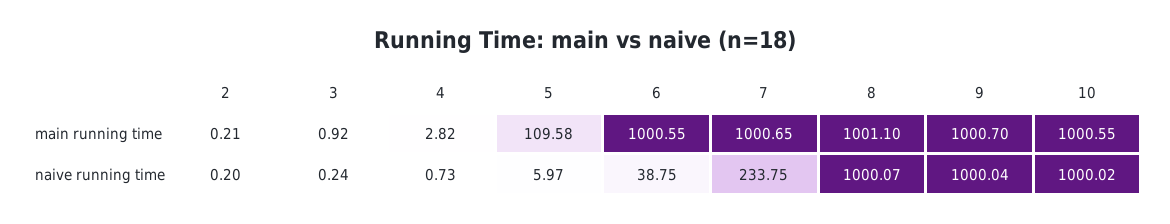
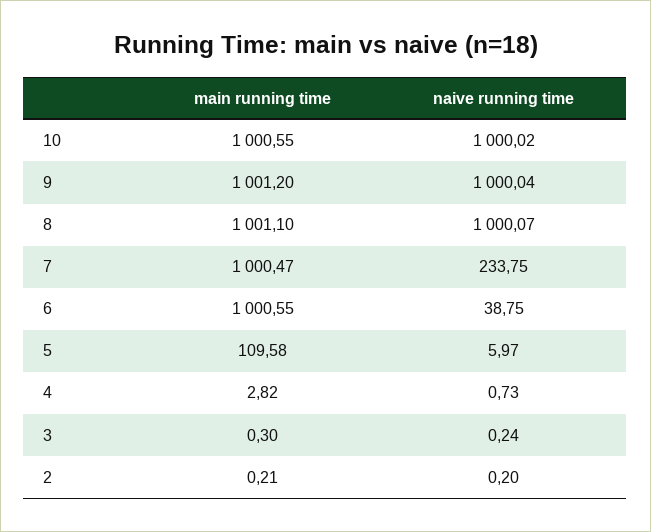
  {
    "2": {
      "main running time": 0.21,
      "naive running time": 0.2
    },
    "3": {
-     "main running time": 0.92,
+     "main running time": 0.3,
      "naive running time": 0.24
    },
    "4": {
      "main running time": 2.82,
      "naive running time": 0.73
    },
    "5": {
      "main running time": 109.58,
      "naive running time": 5.97
    },
    "6": {
      "main running time": 1000.55,
      "naive running time": 38.75
    },
    "7": {
-     "main running time": 1000.65,
+     "main running time": 1000.47,
      "naive running time": 233.75
    },
    "8": {
      "main running time": 1001.1,
      "naive running time": 1000.07
    },
    "9": {
-     "main running time": 1000.7,
+     "main running time": 1001.2,
      "naive running time": 1000.04
    },
    "10": {
      "main running time": 1000.55,
      "naive running time": 1000.02
    }
  }

